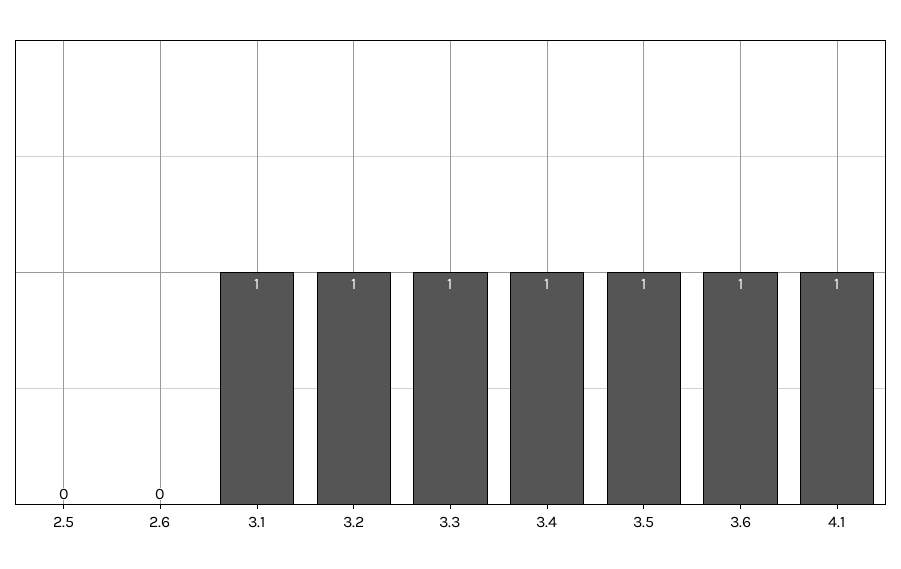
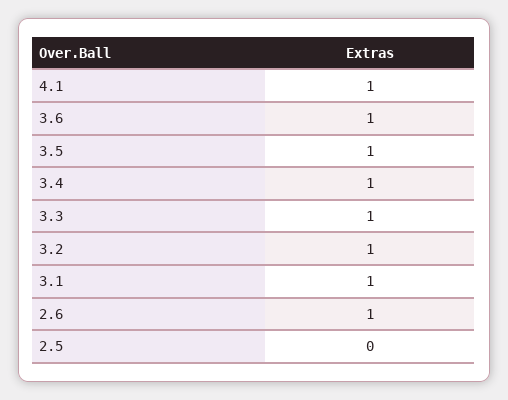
  {
    "2.5": 0,
-   "2.6": 0,
+   "2.6": 1,
    "3.1": 1,
    "3.2": 1,
    "3.3": 1,
    "3.4": 1,
    "3.5": 1,
    "3.6": 1,
    "4.1": 1
  }

